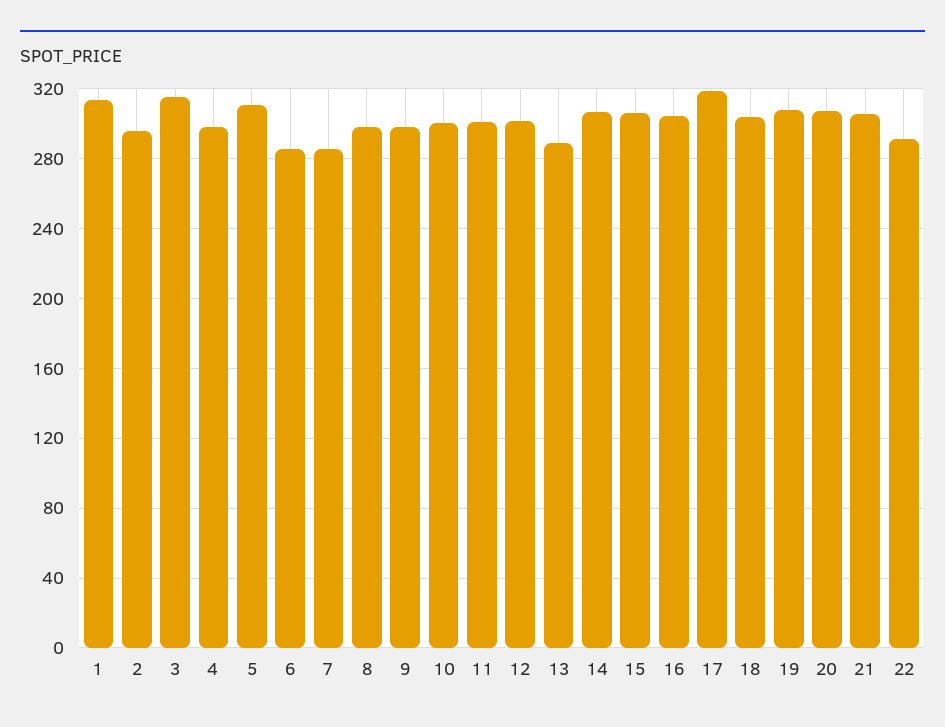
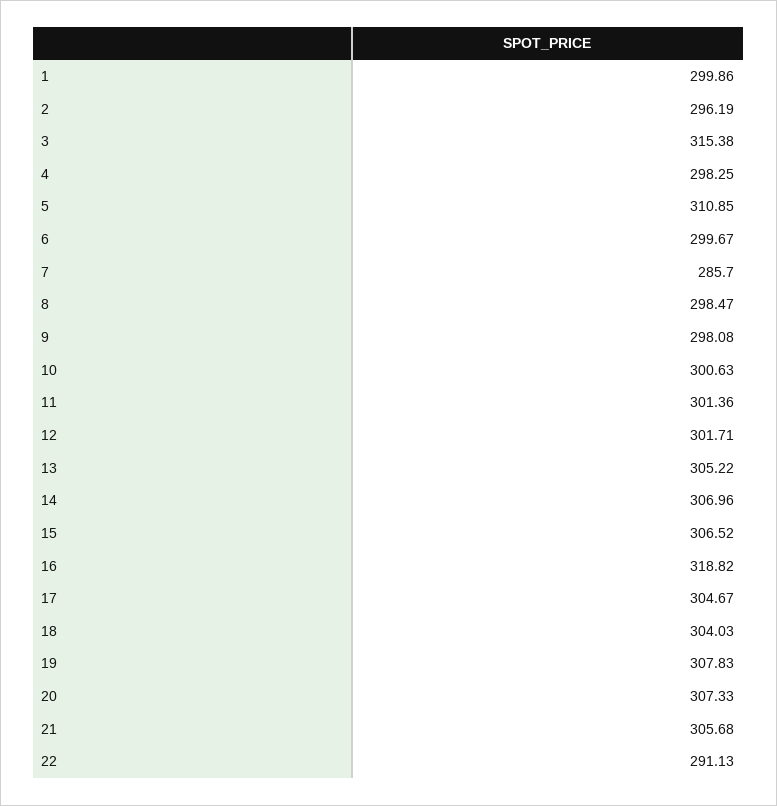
  {
-   "1": 315,
+   "1": 299.86,
    "2": 296.19,
    "3": 315.38,
    "4": 298.25,
    "5": 310.85,
-   "6": 285,
+   "6": 299.67,
    "7": 285.7,
    "8": 298.47,
    "9": 298.08,
    "10": 300.63,
    "11": 301.36,
    "12": 301.71,
-   "13": 290,
+   "13": 305.22,
    "14": 306.96,
    "15": 306.52,
-   "16": 305,
+   "16": 318.82,
-   "17": 320,
+   "17": 304.67,
    "18": 304.03,
    "19": 307.83,
    "20": 307.33,
    "21": 305.68,
    "22": 291.13
  }

